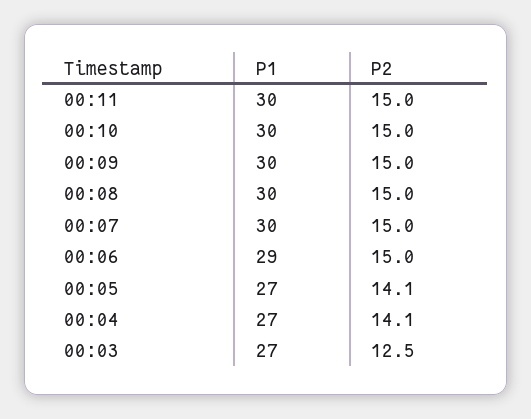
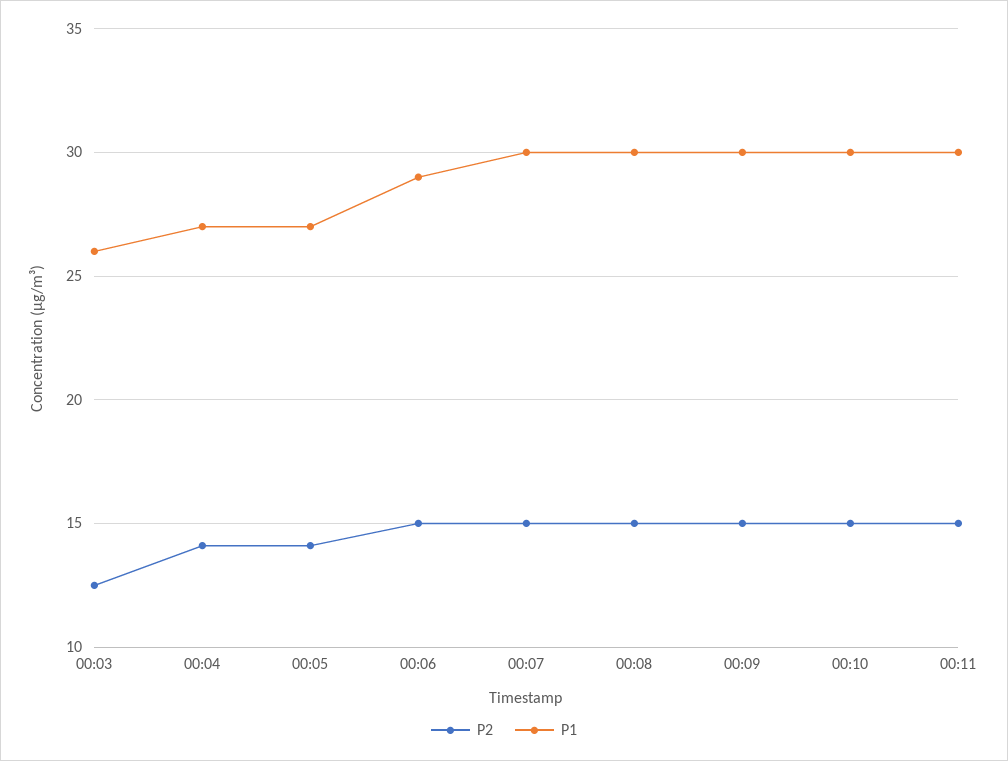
  {
    "P1": {
      "00:11": 30,
      "00:10": 30,
      "00:09": 30,
      "00:08": 30,
      "00:07": 30,
      "00:06": 29,
      "00:05": 27,
      "00:04": 27,
-     "00:03": 27
+     "00:03": 26
    },
    "P2": {
      "00:11": 15,
      "00:10": 15,
      "00:09": 15,
      "00:08": 15,
      "00:07": 15,
      "00:06": 15,
      "00:05": 14.1,
      "00:04": 14.1,
      "00:03": 12.5
    }
  }

